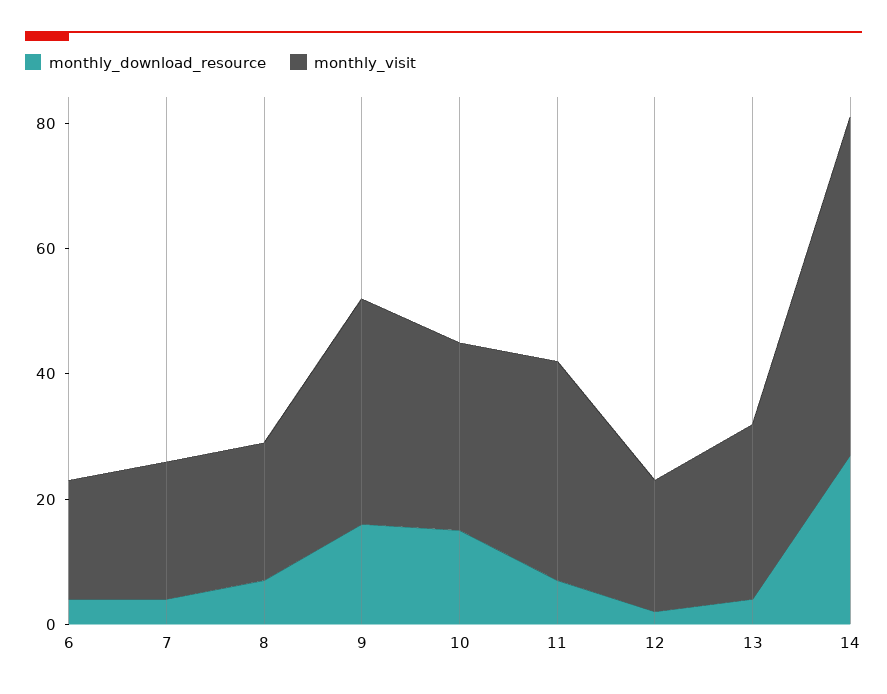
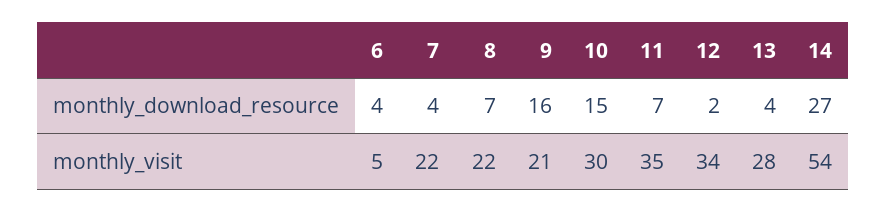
  {
    "monthly_download_resource": {
      "6": 4,
      "7": 4,
      "8": 7,
      "9": 16,
      "10": 15,
      "11": 7,
      "12": 2,
      "13": 4,
      "14": 27
    },
    "monthly_visit": {
-     "6": 20,
+     "6": 5,
      "7": 22,
      "8": 22,
-     "9": 35,
+     "9": 21,
      "10": 30,
      "11": 35,
-     "12": 20,
+     "12": 34,
      "13": 28,
      "14": 54
    }
  }

